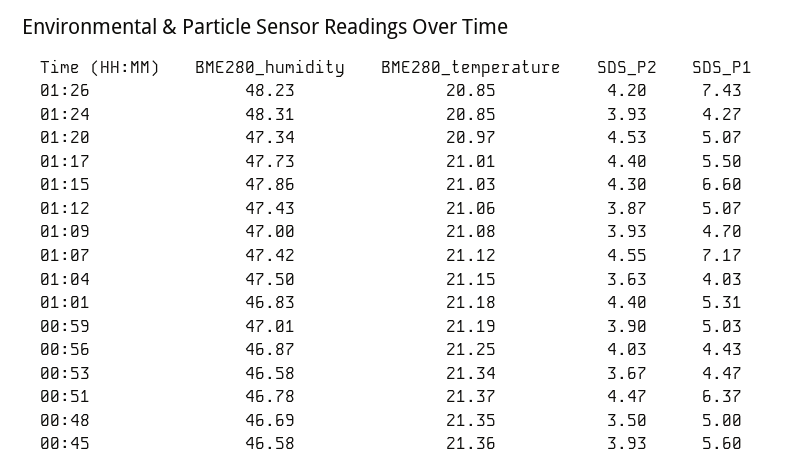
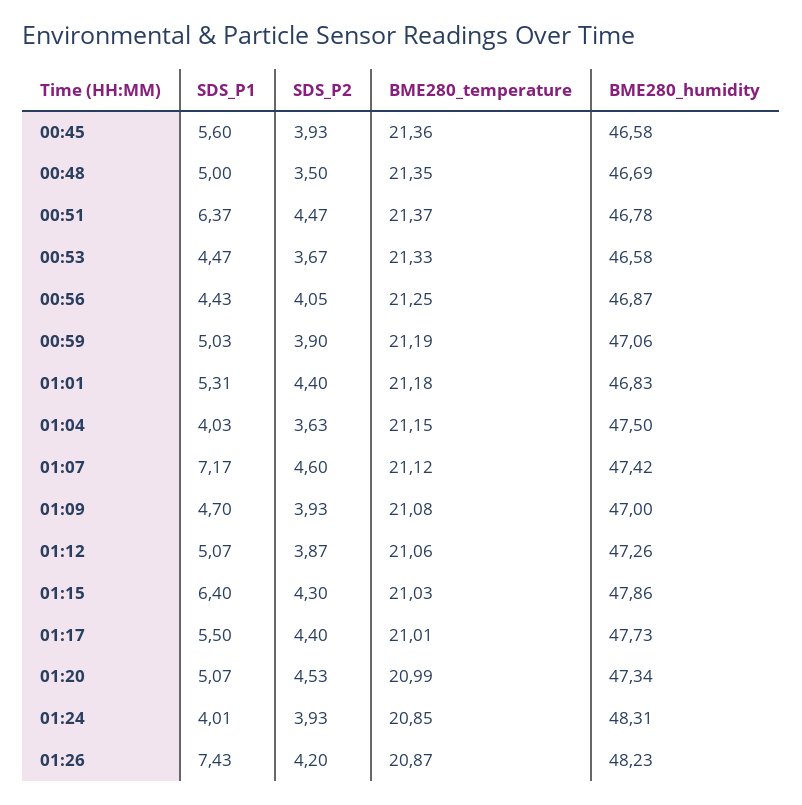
  {
    "BME280_humidity": {
      "01:26": 48.23,
      "01:24": 48.31,
      "01:20": 47.34,
      "01:17": 47.73,
      "01:15": 47.86,
-     "01:12": 47.43,
+     "01:12": 47.26,
      "01:09": 47,
      "01:07": 47.42,
      "01:04": 47.5,
      "01:01": 46.83,
-     "00:59": 47.01,
+     "00:59": 47.06,
      "00:56": 46.87,
      "00:53": 46.58,
      "00:51": 46.78,
      "00:48": 46.69,
      "00:45": 46.58
    },
    "BME280_temperature": {
-     "01:26": 20.85,
+     "01:26": 20.87,
      "01:24": 20.85,
-     "01:20": 20.97,
+     "01:20": 20.99,
      "01:17": 21.01,
      "01:15": 21.03,
      "01:12": 21.06,
      "01:09": 21.08,
      "01:07": 21.12,
      "01:04": 21.15,
      "01:01": 21.18,
      "00:59": 21.19,
      "00:56": 21.25,
-     "00:53": 21.34,
+     "00:53": 21.33,
      "00:51": 21.37,
      "00:48": 21.35,
      "00:45": 21.36
    },
    "SDS_P2": {
      "01:26": 4.2,
      "01:24": 3.93,
      "01:20": 4.53,
      "01:17": 4.4,
      "01:15": 4.3,
      "01:12": 3.87,
      "01:09": 3.93,
-     "01:07": 4.55,
+     "01:07": 4.6,
      "01:04": 3.63,
      "01:01": 4.4,
      "00:59": 3.9,
-     "00:56": 4.03,
+     "00:56": 4.05,
      "00:53": 3.67,
      "00:51": 4.47,
      "00:48": 3.5,
      "00:45": 3.93
    },
    "SDS_P1": {
      "01:26": 7.43,
-     "01:24": 4.27,
+     "01:24": 4.01,
      "01:20": 5.07,
      "01:17": 5.5,
-     "01:15": 6.6,
+     "01:15": 6.4,
      "01:12": 5.07,
      "01:09": 4.7,
      "01:07": 7.17,
      "01:04": 4.03,
      "01:01": 5.31,
      "00:59": 5.03,
      "00:56": 4.43,
      "00:53": 4.47,
      "00:51": 6.37,
      "00:48": 5,
      "00:45": 5.6
    }
  }

